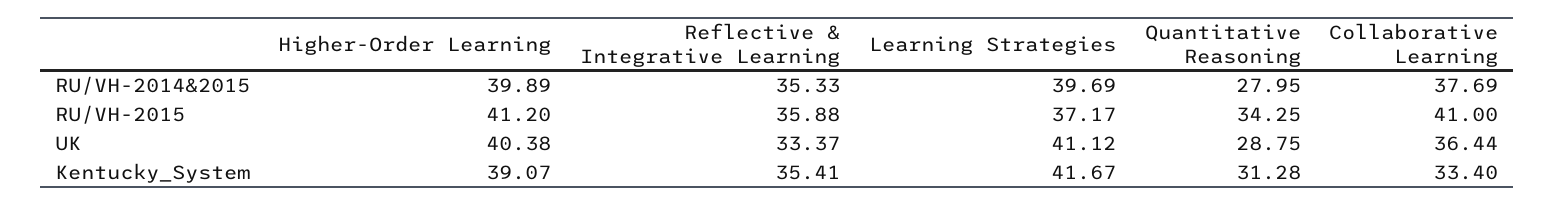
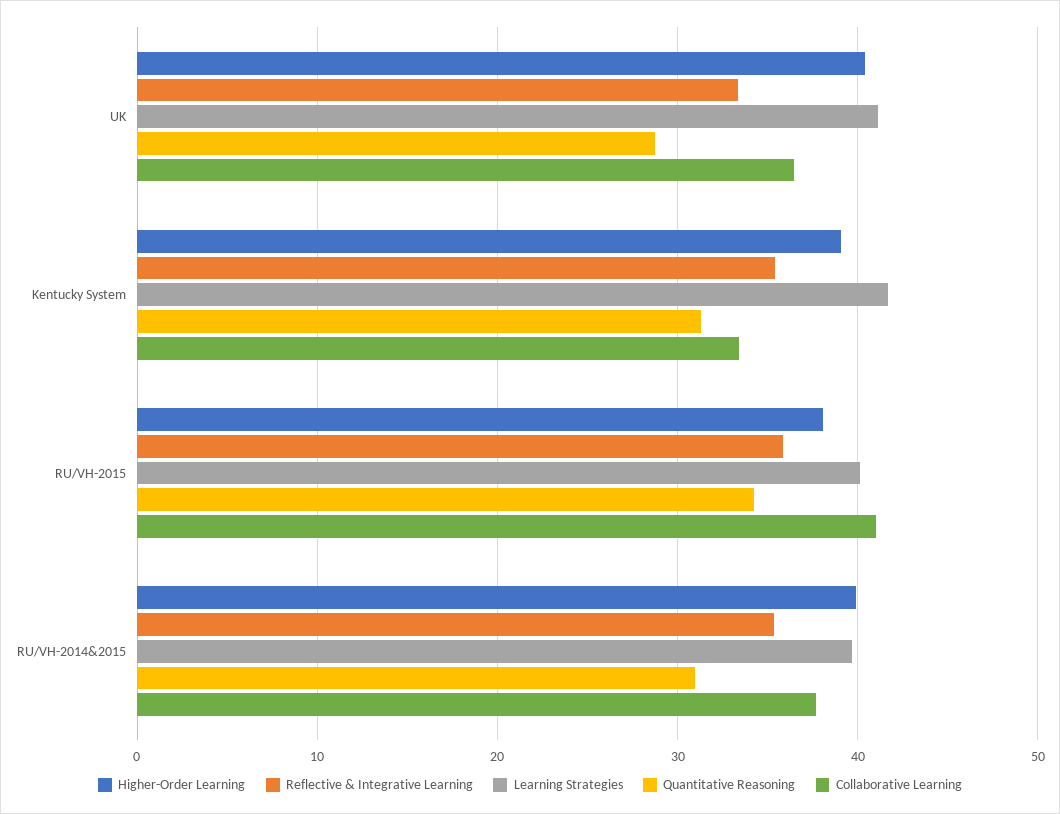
  {
    "Higher-Order Learning": {
      "RU/VH-2014&2015": 39.89,
-     "RU/VH-2015": 41.2,
+     "RU/VH-2015": 38,
      "UK": 40.38,
      "Kentucky_System": 39.07
    },
    "Reflective & Integrative Learning": {
      "RU/VH-2014&2015": 35.33,
      "RU/VH-2015": 35.88,
      "UK": 33.37,
      "Kentucky_System": 35.41
    },
    "Learning Strategies": {
      "RU/VH-2014&2015": 39.69,
-     "RU/VH-2015": 37.17,
+     "RU/VH-2015": 40,
      "UK": 41.12,
      "Kentucky_System": 41.67
    },
    "Quantitative Reasoning": {
-     "RU/VH-2014&2015": 27.95,
+     "RU/VH-2014&2015": 31,
      "RU/VH-2015": 34.25,
      "UK": 28.75,
      "Kentucky_System": 31.28
    },
    "Collaborative Learning": {
      "RU/VH-2014&2015": 37.69,
      "RU/VH-2015": 41,
      "UK": 36.44,
      "Kentucky_System": 33.4
    }
  }

